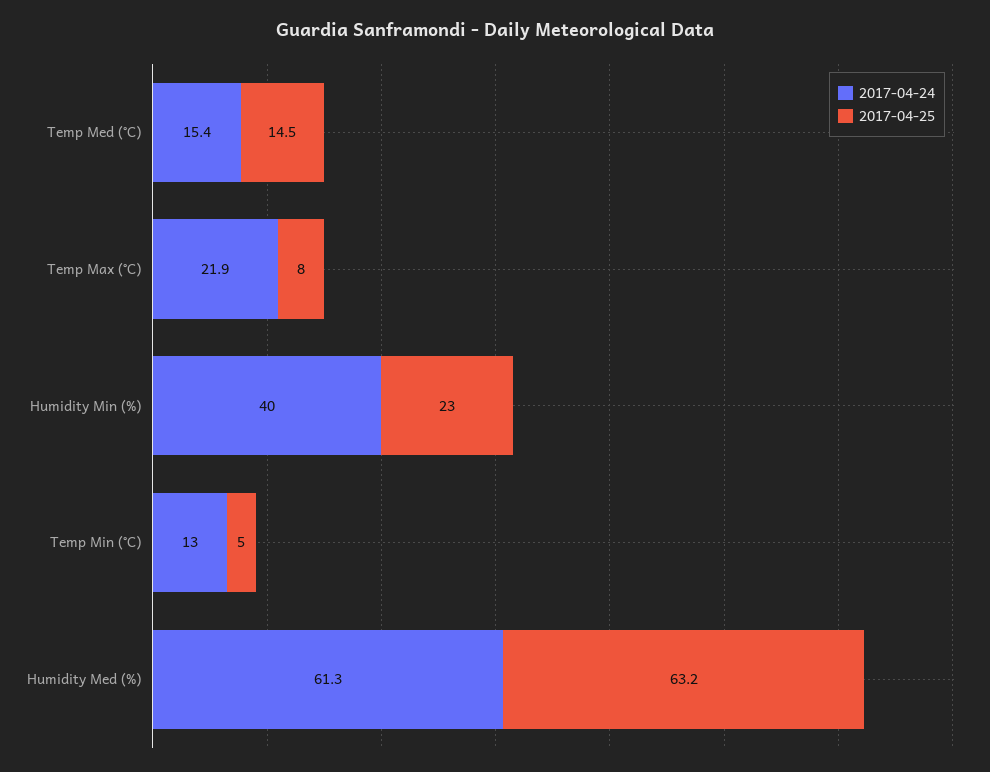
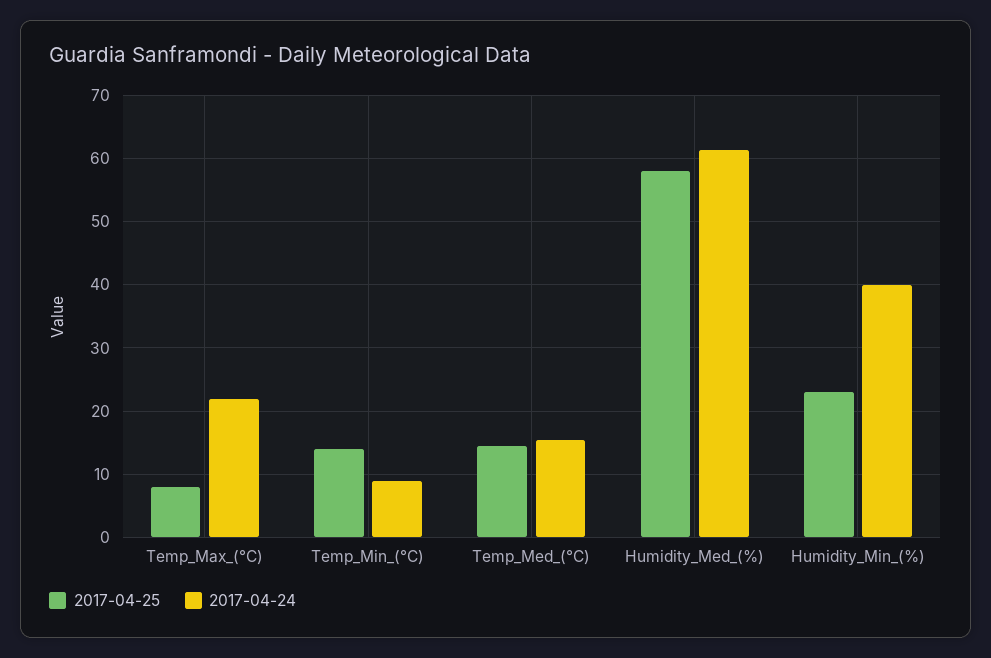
  {
    "2017-04-24": {
      "Temp Med (°C)": 15.4,
      "Temp Max (°C)": 21.9,
      "Humidity Min (%)": 40,
-     "Temp Min (°C)": 13,
+     "Temp Min (°C)": 9,
      "Humidity Med (%)": 61.3
    },
    "2017-04-25": {
      "Temp Med (°C)": 14.5,
      "Temp Max (°C)": 8,
      "Humidity Min (%)": 23,
-     "Temp Min (°C)": 5,
+     "Temp Min (°C)": 14,
-     "Humidity Med (%)": 63.2
+     "Humidity Med (%)": 58
    }
  }

